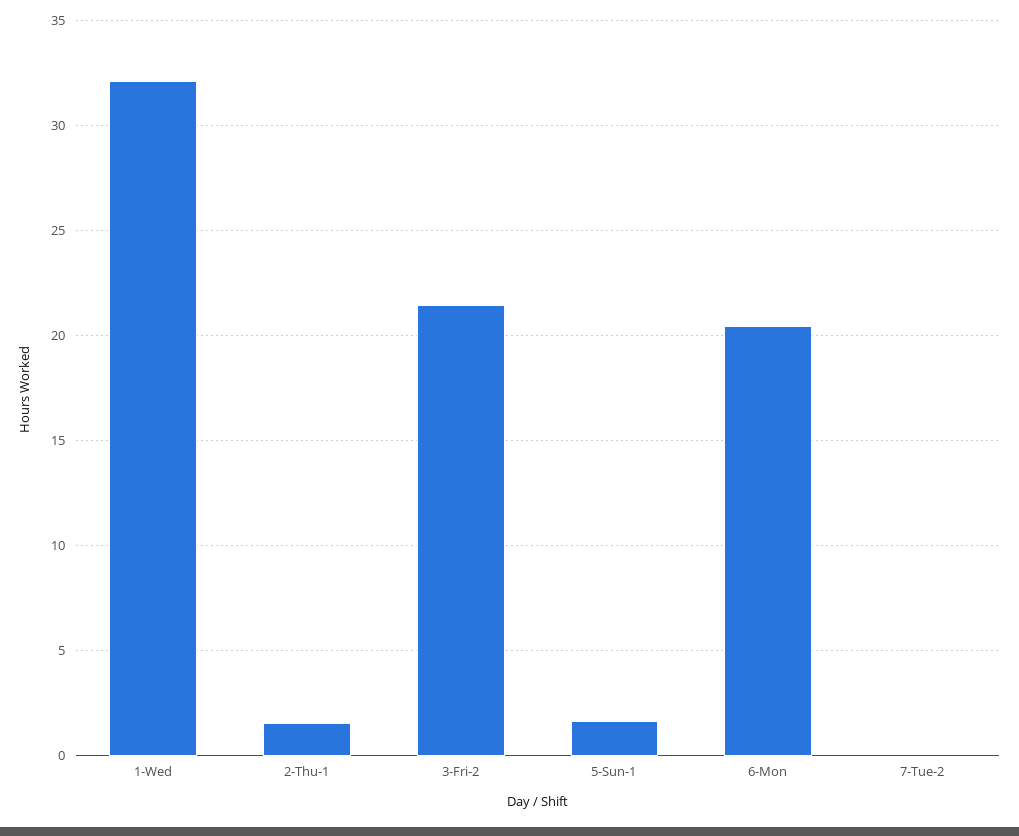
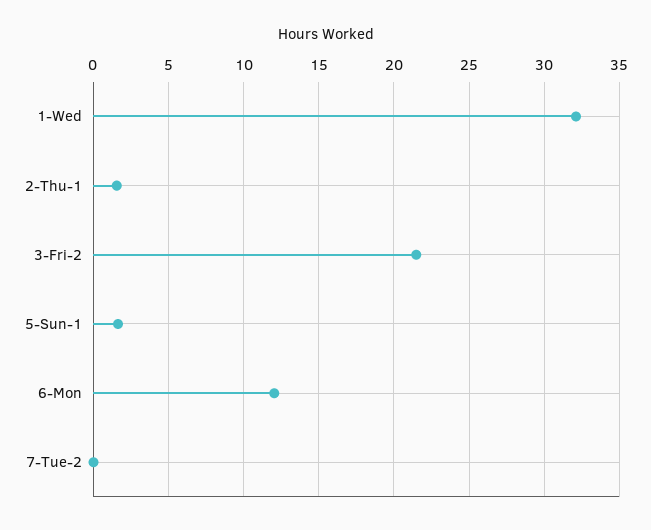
  {
    "1-Wed": 32,
    "2-Thu-1": 1.5,
    "3-Fri-2": 21.5,
    "5-Sun-1": 1.5,
-   "6-Mon": 20.5,
+   "6-Mon": 12,
    "7-Tue-2": 0
  }

